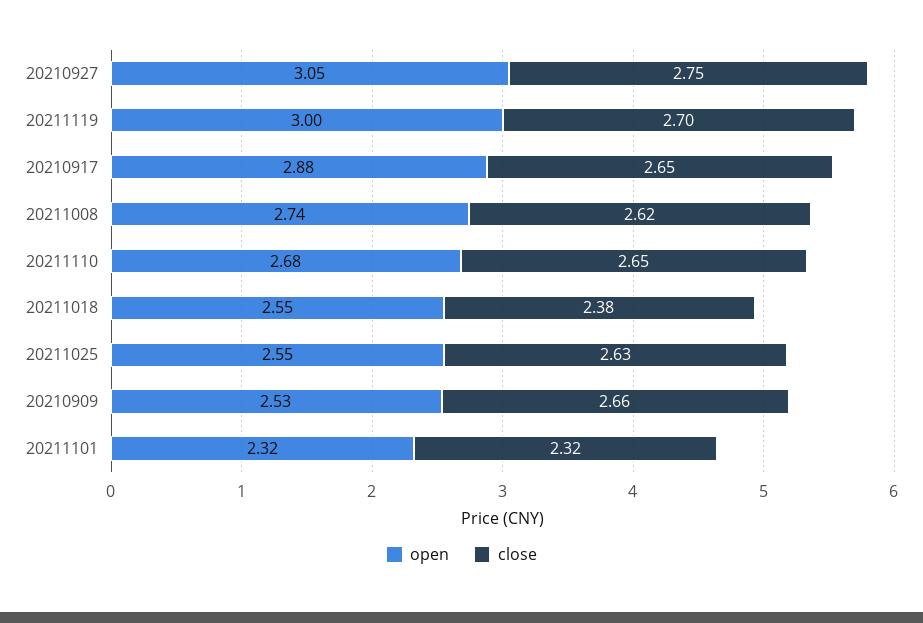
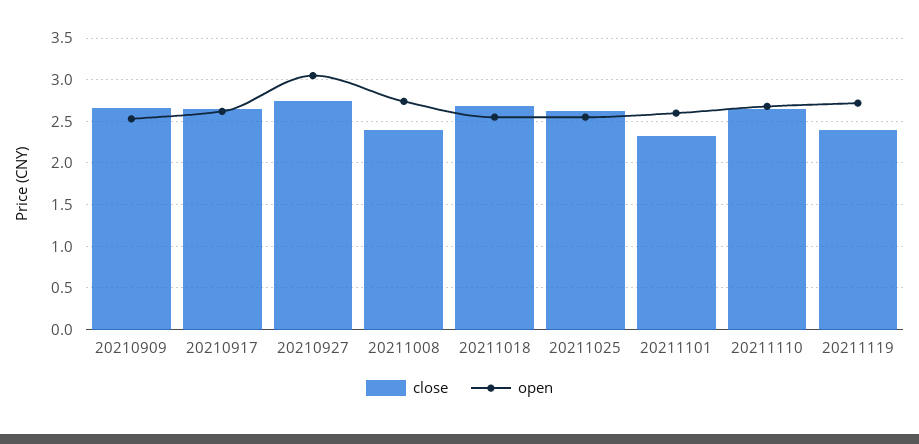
  {
    "open": {
      "20210927": 3.05,
-     "20211119": 3,
+     "20211119": 2.7,
-     "20210917": 2.88,
+     "20210917": 2.6,
      "20211008": 2.74,
      "20211110": 2.68,
      "20211018": 2.55,
      "20211025": 2.55,
      "20210909": 2.53,
-     "20211101": 2.32
+     "20211101": 2.6
    },
    "close": {
      "20210927": 2.75,
-     "20211119": 2.7,
+     "20211119": 2.4,
      "20210917": 2.65,
-     "20211008": 2.62,
+     "20211008": 2.4,
      "20211110": 2.65,
-     "20211018": 2.38,
+     "20211018": 2.7,
      "20211025": 2.63,
      "20210909": 2.66,
      "20211101": 2.32
    }
  }

